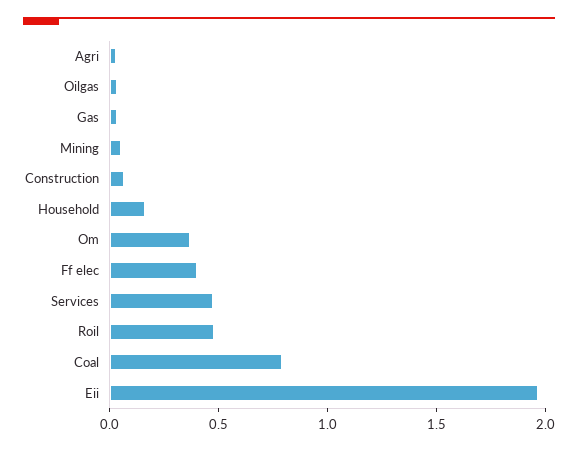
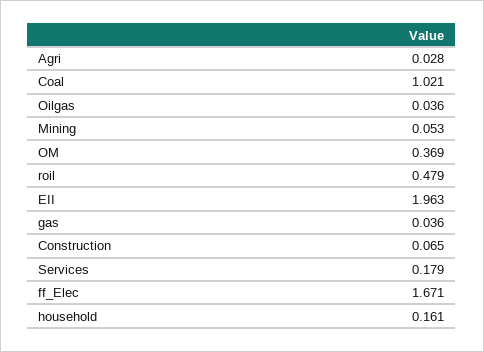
  {
    "Agri": 0.028,
    "Oilgas": 0.036,
    "Gas": 0.036,
    "Mining": 0.053,
    "Construction": 0.065,
    "Household": 0.161,
    "Om": 0.369,
-   "Ff elec": 0.4,
+   "Ff elec": 1.671,
-   "Services": 0.5,
+   "Services": 0.179,
    "Roil": 0.479,
-   "Coal": 0.8,
+   "Coal": 1.021,
    "Eii": 1.963
  }

